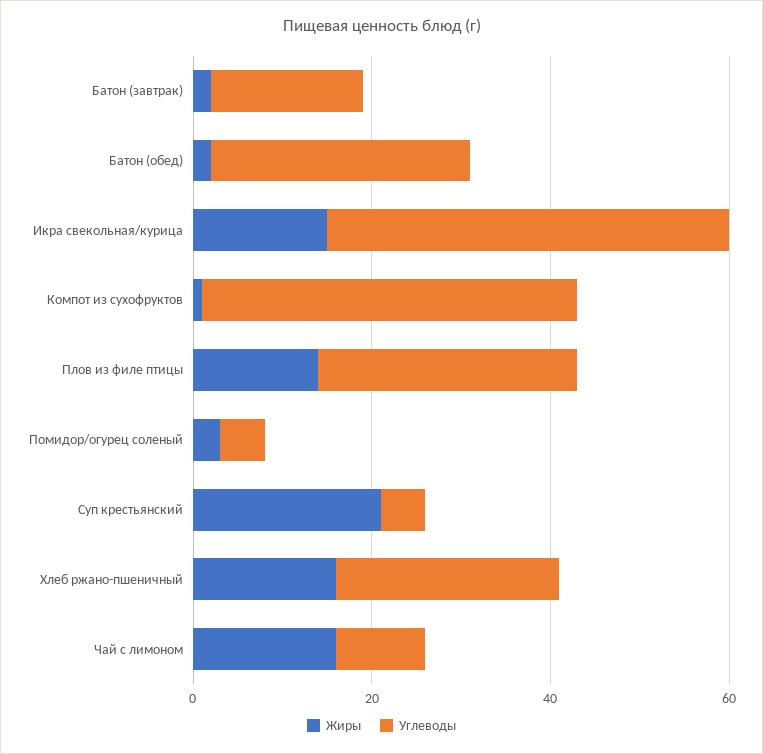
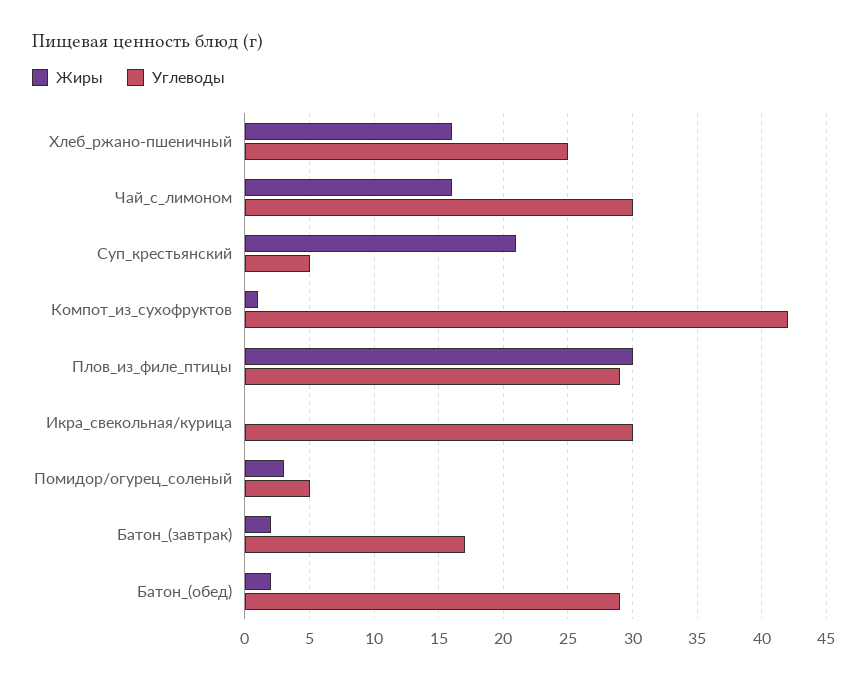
  {
    "Жиры": {
      "Батон (завтрак)": 2,
      "Батон (обед)": 2,
-     "Икра свекольная/курица": 15,
+     "Икра свекольная/курица": 0,
      "Компот из сухофруктов": 1,
-     "Плов из филе птицы": 15,
+     "Плов из филе птицы": 30,
      "Помидор/огурец соленый": 3,
      "Суп крестьянский": 21,
      "Хлеб ржано-пшеничный": 16,
      "Чай с лимоном": 16
    },
    "Углеводы": {
      "Батон (завтрак)": 17,
      "Батон (обед)": 29,
-     "Икра свекольная/курица": 45,
+     "Икра свекольная/курица": 30,
      "Компот из сухофруктов": 42,
      "Плов из филе птицы": 29,
      "Помидор/огурец соленый": 5,
      "Суп крестьянский": 5,
      "Хлеб ржано-пшеничный": 25,
-     "Чай с лимоном": 10
+     "Чай с лимоном": 30
    }
  }

